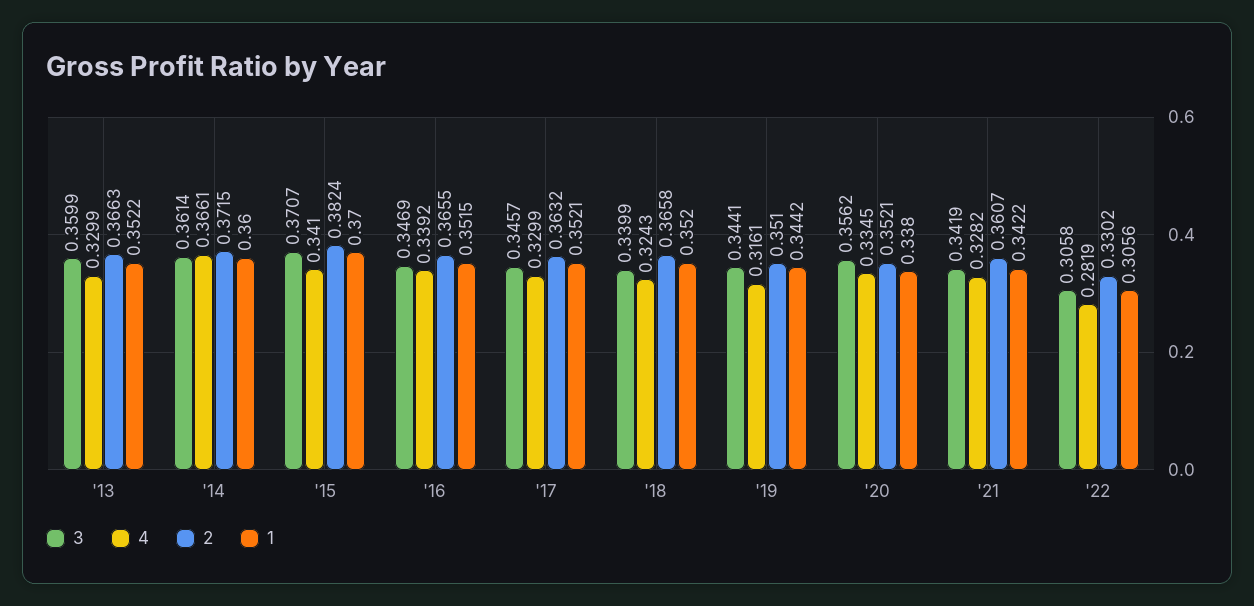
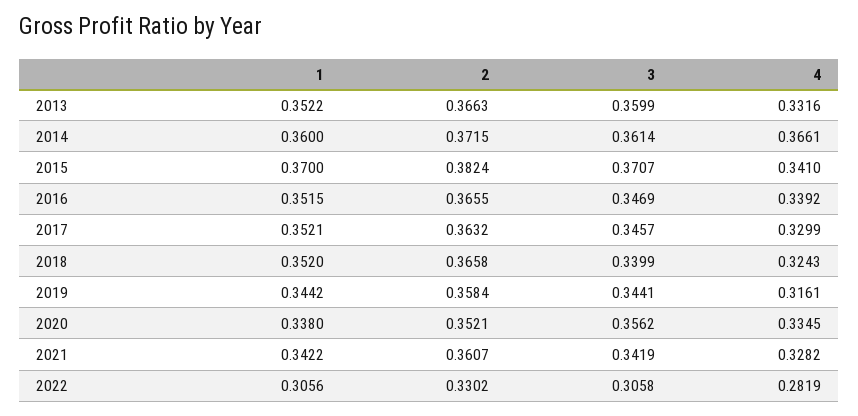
  {
    "3": {
      "'13": 0.3599,
      "'14": 0.3614,
      "'15": 0.3707,
      "'16": 0.3469,
      "'17": 0.3457,
      "'18": 0.3399,
      "'19": 0.3441,
      "'20": 0.3562,
      "'21": 0.3419,
      "'22": 0.3058
    },
    "4": {
-     "'13": 0.3299,
+     "'13": 0.3316,
      "'14": 0.3661,
      "'15": 0.341,
      "'16": 0.3392,
      "'17": 0.3299,
      "'18": 0.3243,
      "'19": 0.3161,
      "'20": 0.3345,
      "'21": 0.3282,
      "'22": 0.2819
    },
    "2": {
      "'13": 0.3663,
      "'14": 0.3715,
      "'15": 0.3824,
      "'16": 0.3655,
      "'17": 0.3632,
      "'18": 0.3658,
-     "'19": 0.351,
+     "'19": 0.3584,
      "'20": 0.3521,
      "'21": 0.3607,
      "'22": 0.3302
    },
    "1": {
      "'13": 0.3522,
      "'14": 0.36,
      "'15": 0.37,
      "'16": 0.3515,
      "'17": 0.3521,
      "'18": 0.352,
      "'19": 0.3442,
      "'20": 0.338,
      "'21": 0.3422,
      "'22": 0.3056
    }
  }

